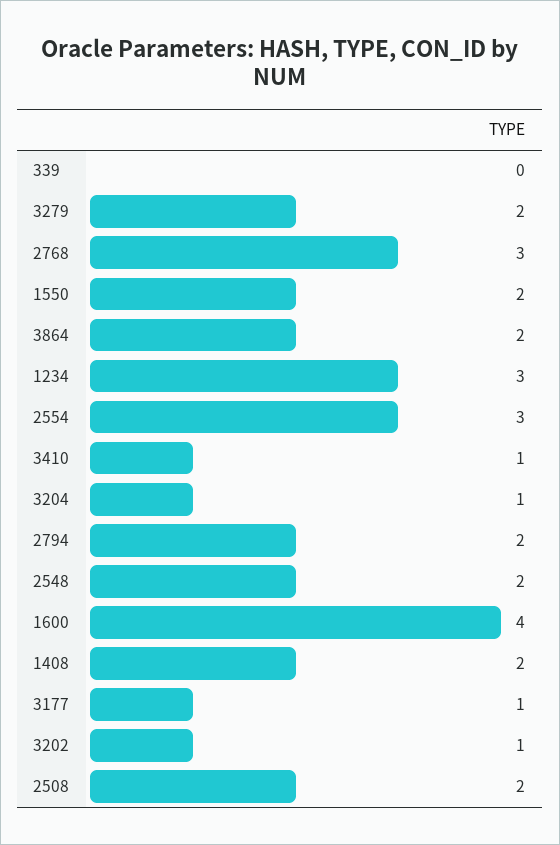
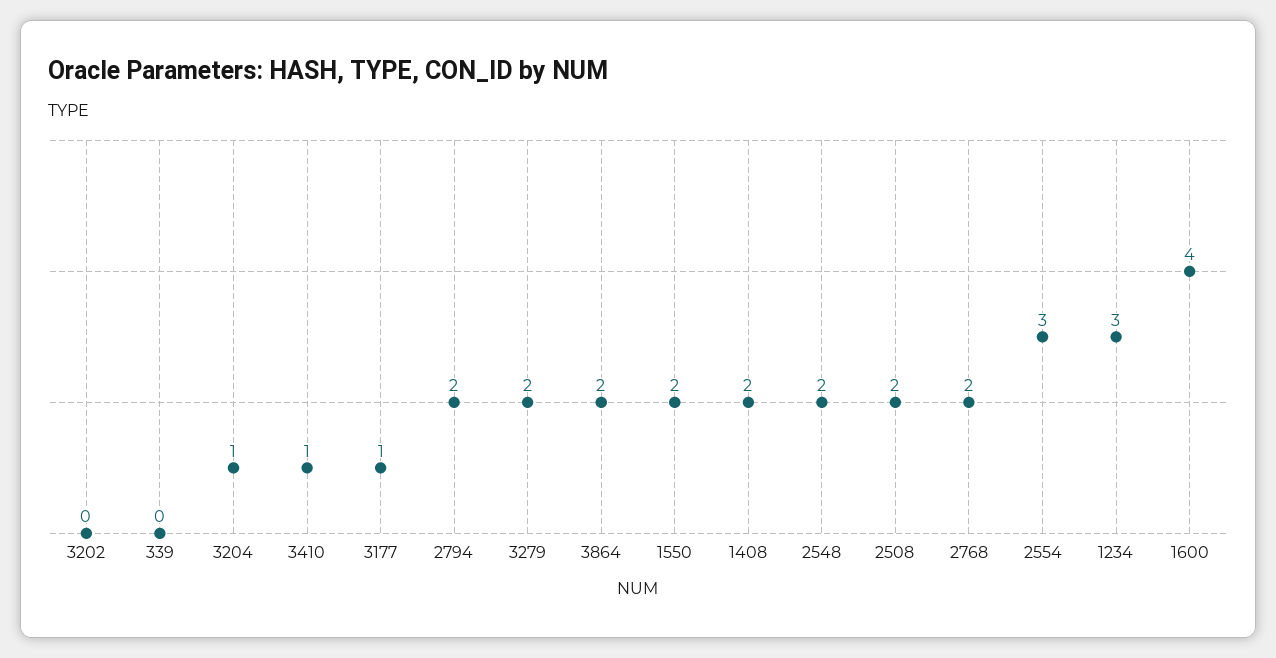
  {
    "339": 0,
    "3279": 2,
-   "2768": 3,
+   "2768": 2,
    "1550": 2,
    "3864": 2,
    "1234": 3,
    "2554": 3,
    "3410": 1,
    "3204": 1,
    "2794": 2,
    "2548": 2,
    "1600": 4,
    "1408": 2,
    "3177": 1,
-   "3202": 1,
+   "3202": 0,
    "2508": 2
  }

